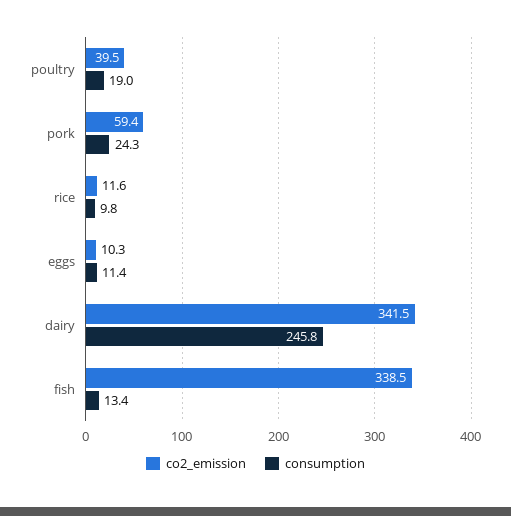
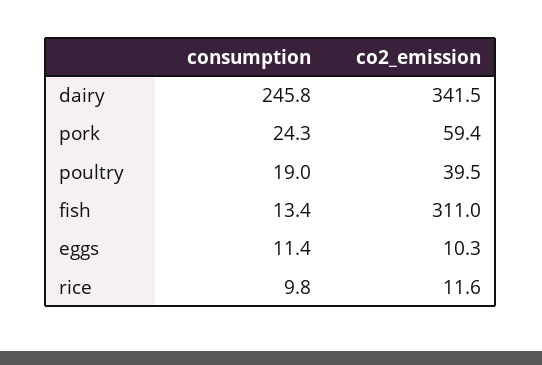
  {
    "co2_emission": {
      "poultry": 39.5,
      "pork": 59.4,
      "rice": 11.6,
      "eggs": 10.3,
      "dairy": 341.5,
-     "fish": 338.5
+     "fish": 311
    },
    "consumption": {
      "poultry": 19,
      "pork": 24.3,
      "rice": 9.8,
      "eggs": 11.4,
      "dairy": 245.8,
      "fish": 13.4
    }
  }

